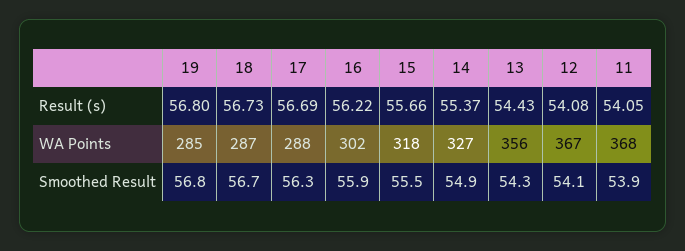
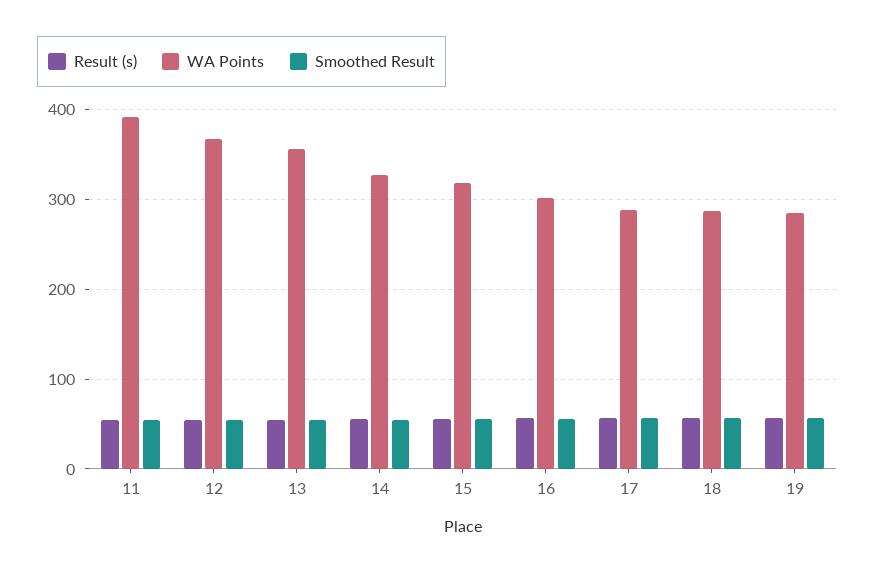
  {
    "Result (s)": {
      "19": 56.8,
      "18": 56.73,
      "17": 56.69,
      "16": 56.22,
      "15": 55.66,
      "14": 55.37,
      "13": 54.43,
      "12": 54.08,
      "11": 54.05
    },
    "WA Points": {
      "19": 285,
      "18": 287,
      "17": 288,
      "16": 302,
      "15": 318,
      "14": 327,
      "13": 356,
      "12": 367,
-     "11": 368
+     "11": 390
    },
    "Smoothed Result": {
      "19": 56.8,
      "18": 56.7,
      "17": 56.3,
      "16": 55.9,
      "15": 55.5,
      "14": 54.9,
      "13": 54.3,
      "12": 54.1,
      "11": 53.9
    }
  }

